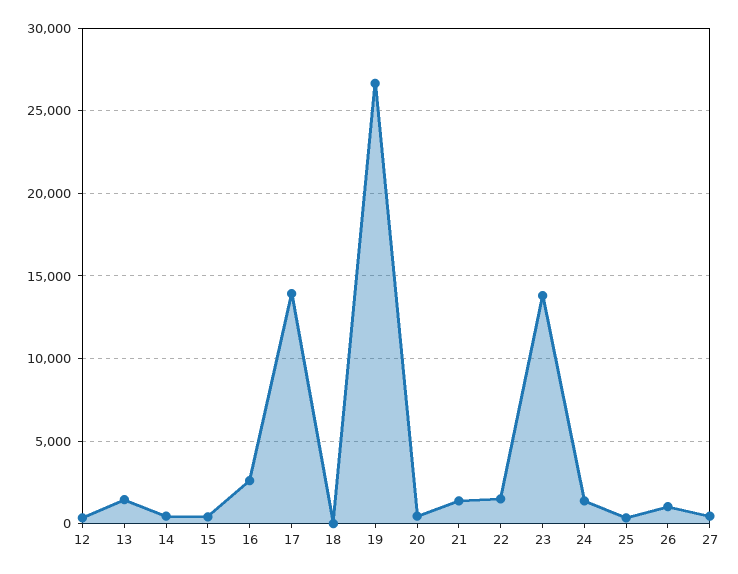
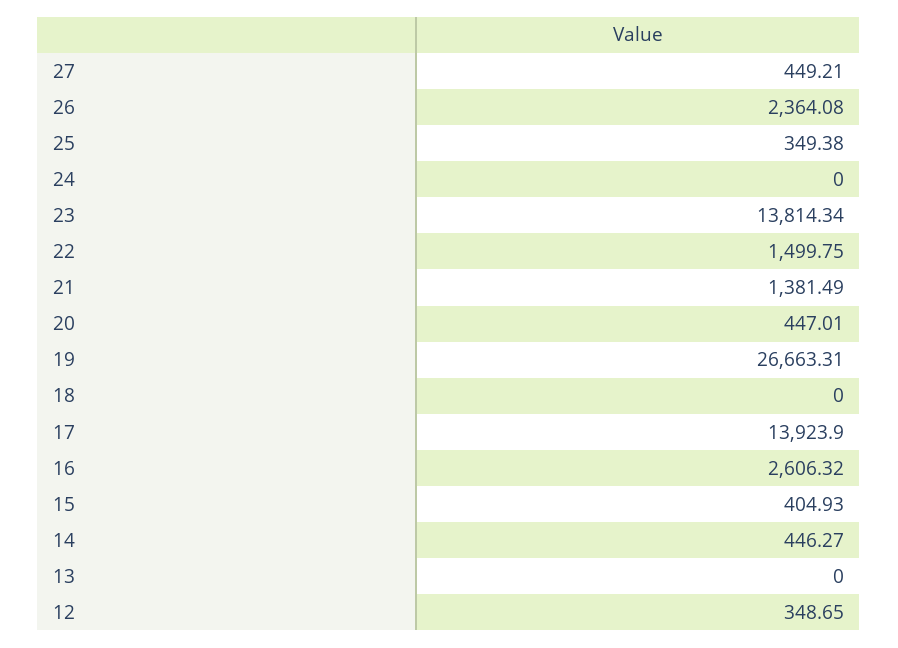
  {
    "12": 348.65,
-   "13": 1500,
+   "13": 0,
    "14": 446.27,
    "15": 404.93,
    "16": 2606.32,
    "17": 13923.9,
    "18": 0,
    "19": 26663.31,
    "20": 447.01,
    "21": 1381.49,
    "22": 1499.75,
    "23": 13814.34,
-   "24": 1500,
+   "24": 0,
    "25": 349.38,
-   "26": 1000,
+   "26": 2364.08,
    "27": 449.21
  }

